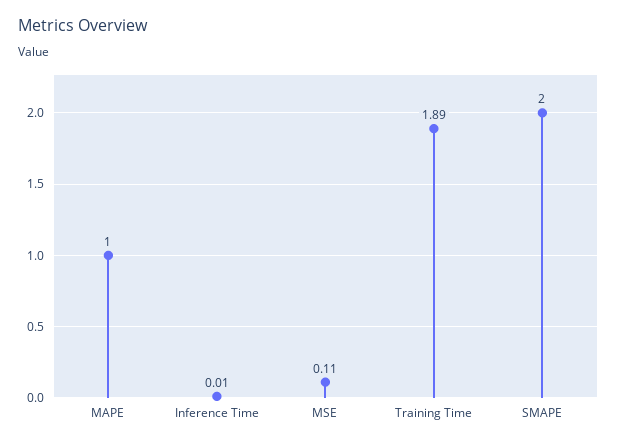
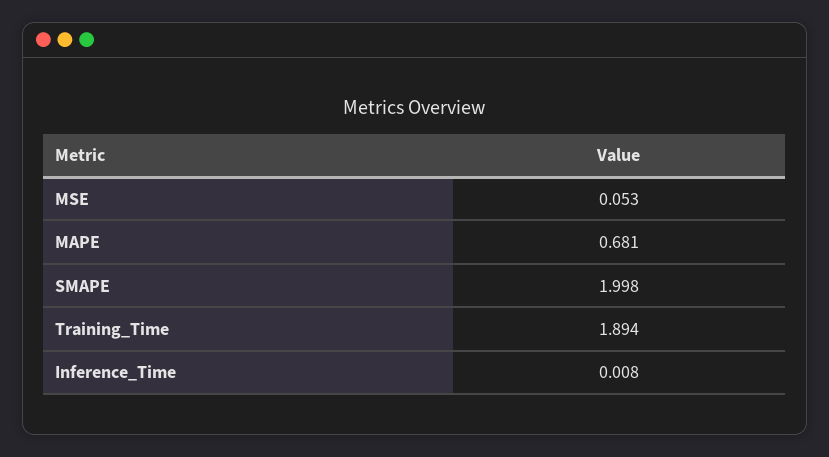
  {
-   "MAPE": 1,
+   "MAPE": 0.681,
    "Inference Time": 0.008,
-   "MSE": 0.11,
+   "MSE": 0.053,
    "Training Time": 1.894,
    "SMAPE": 1.998
  }

